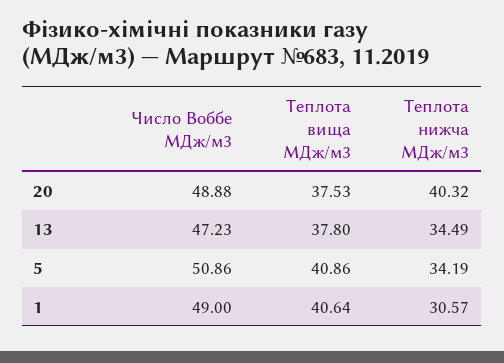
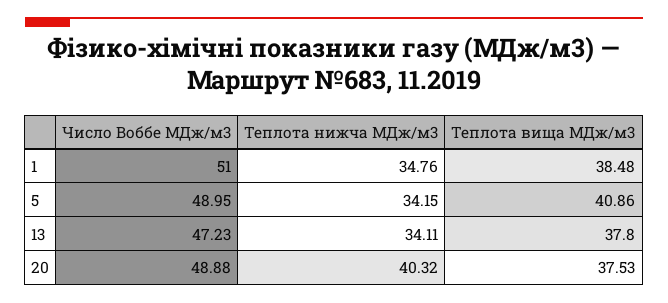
  {
    "Число Воббе МДж/м3": {
      "20": 48.88,
      "13": 47.23,
-     "5": 50.86,
+     "5": 48.95,
-     "1": 49
+     "1": 51
    },
    "Теплота вища МДж/м3": {
      "20": 37.53,
      "13": 37.8,
      "5": 40.86,
-     "1": 40.64
+     "1": 38.48
    },
    "Теплота нижча МДж/м3": {
      "20": 40.32,
-     "13": 34.49,
+     "13": 34.11,
-     "5": 34.19,
+     "5": 34.15,
-     "1": 30.57
+     "1": 34.76
    }
  }

